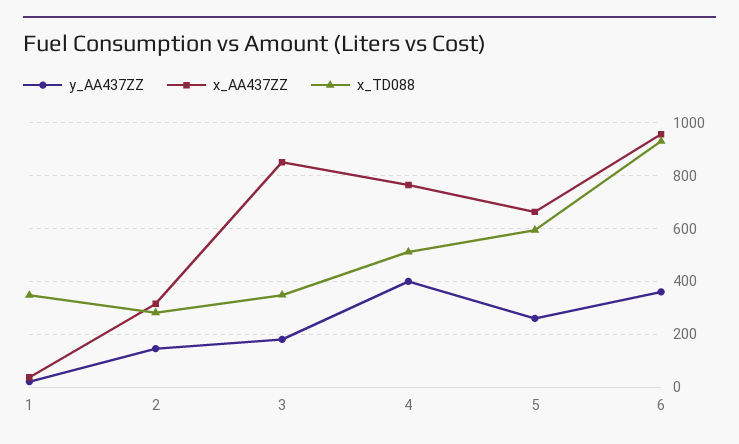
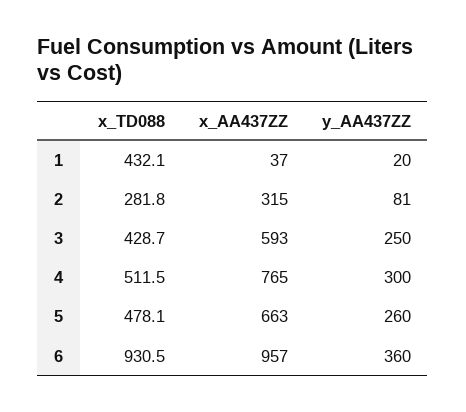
  {
    "y_AA437ZZ": {
      "1": 20,
-     "2": 150,
+     "2": 81,
-     "3": 175,
+     "3": 250,
-     "4": 400,
+     "4": 300,
      "5": 260,
      "6": 360
    },
    "x_AA437ZZ": {
      "1": 37,
      "2": 315,
-     "3": 850,
+     "3": 593,
      "4": 765,
      "5": 663,
      "6": 957
    },
    "x_TD088": {
-     "1": 350,
+     "1": 432.1,
      "2": 281.8,
-     "3": 350,
+     "3": 428.7,
      "4": 511.5,
-     "5": 600,
+     "5": 478.1,
      "6": 930.5
    }
  }

